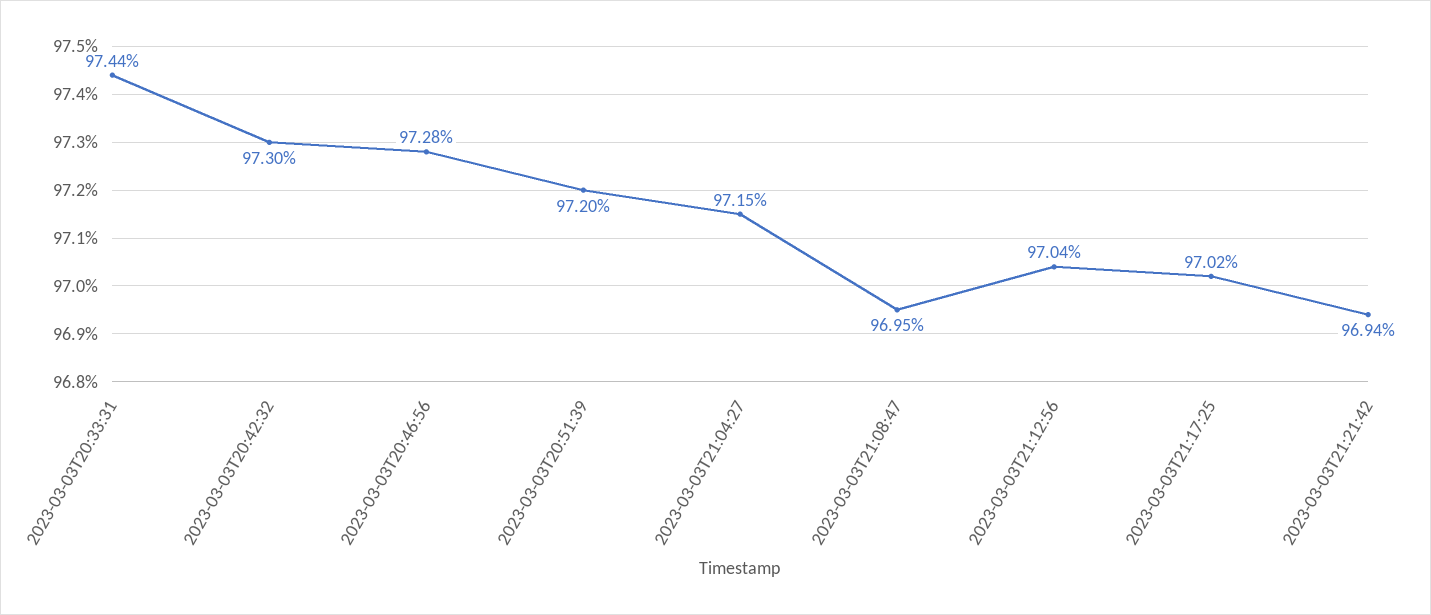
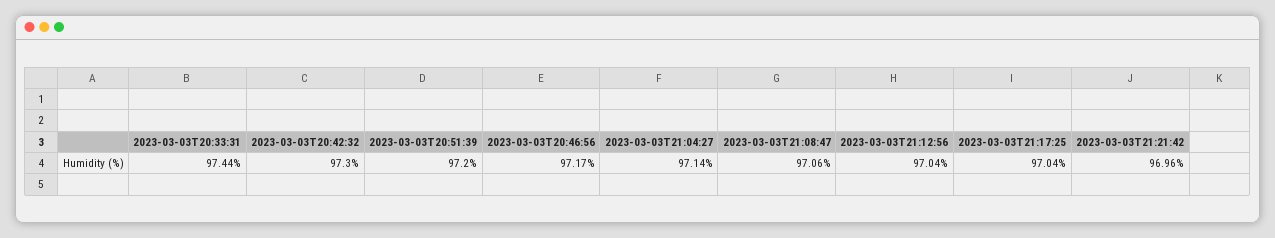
  {
    "2023-03-03T20:33:31": 97.44,
    "2023-03-03T20:42:32": 97.3,
-   "2023-03-03T20:46:56": 97.28,
+   "2023-03-03T20:46:56": 97.17,
    "2023-03-03T20:51:39": 97.2,
-   "2023-03-03T21:04:27": 97.15,
+   "2023-03-03T21:04:27": 97.14,
-   "2023-03-03T21:08:47": 96.95,
+   "2023-03-03T21:08:47": 97.06,
    "2023-03-03T21:12:56": 97.04,
-   "2023-03-03T21:17:25": 97.02,
+   "2023-03-03T21:17:25": 97.04,
-   "2023-03-03T21:21:42": 96.94
+   "2023-03-03T21:21:42": 96.96
  }

